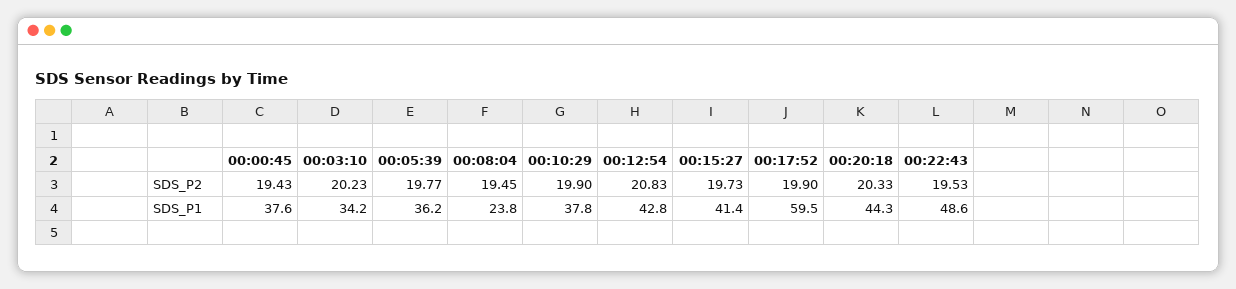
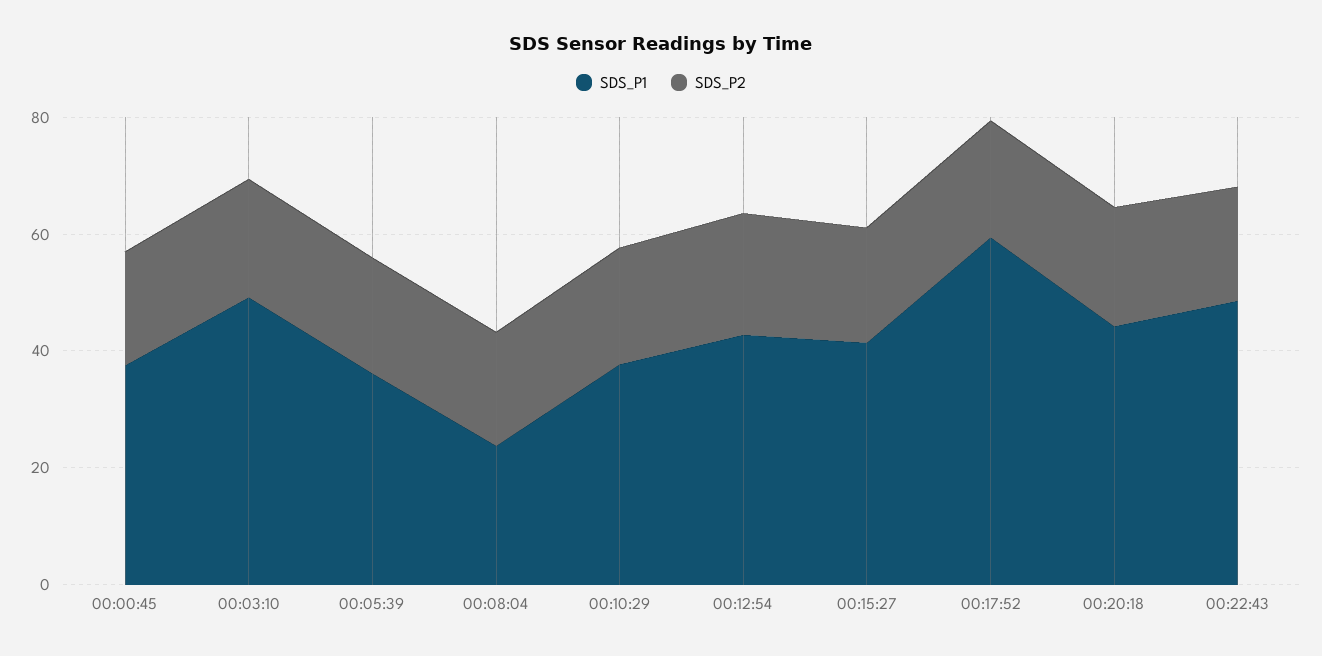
  {
    "SDS_P2": {
      "00:00:45": 19.43,
      "00:03:10": 20.23,
      "00:05:39": 19.77,
      "00:08:04": 19.45,
      "00:10:29": 19.9,
      "00:12:54": 20.83,
      "00:15:27": 19.73,
      "00:17:52": 19.9,
      "00:20:18": 20.33,
      "00:22:43": 19.53
    },
    "SDS_P1": {
      "00:00:45": 37.6,
-     "00:03:10": 34.2,
+     "00:03:10": 50,
      "00:05:39": 36.2,
      "00:08:04": 23.8,
      "00:10:29": 37.8,
      "00:12:54": 42.8,
      "00:15:27": 41.4,
      "00:17:52": 59.5,
      "00:20:18": 44.3,
      "00:22:43": 48.6
    }
  }

